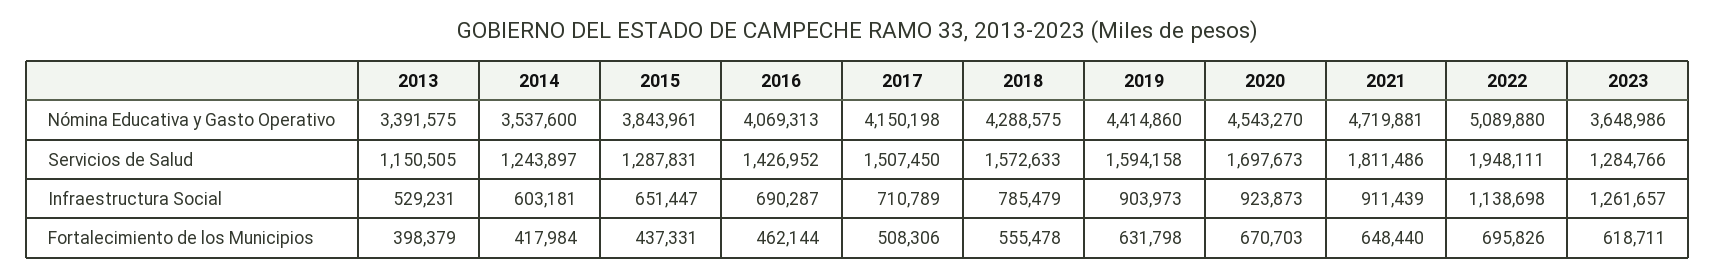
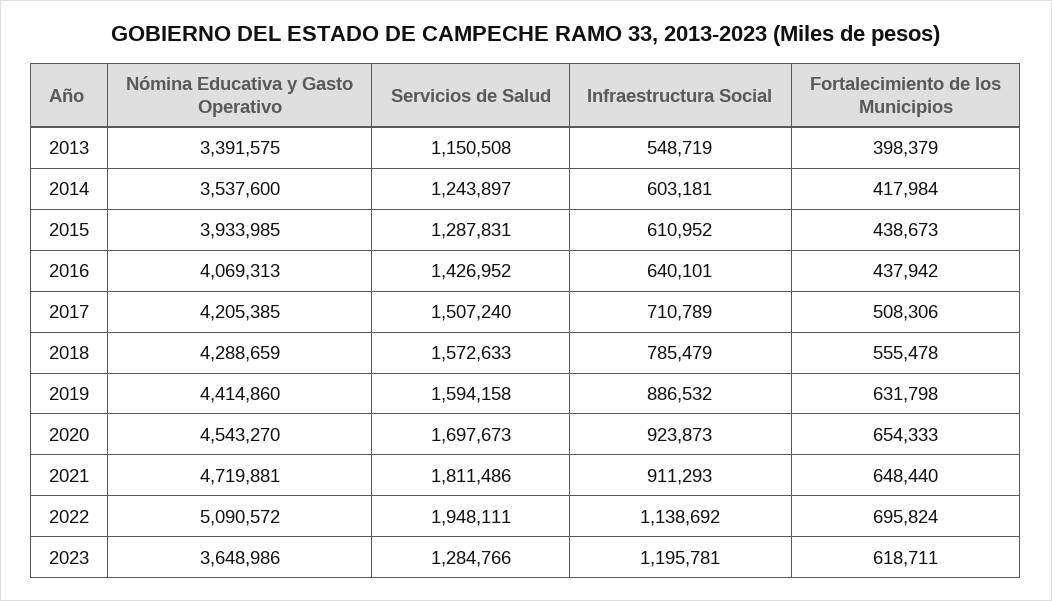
  {
    "2013": {
      "Nómina Educativa y Gasto Operativo": 3391575,
-     "Servicios de Salud": 1150505,
+     "Servicios de Salud": 1150508,
-     "Infraestructura Social": 529231,
+     "Infraestructura Social": 548719,
      "Fortalecimiento de los Municipios": 398379
    },
    "2014": {
      "Nómina Educativa y Gasto Operativo": 3537600,
      "Servicios de Salud": 1243897,
      "Infraestructura Social": 603181,
      "Fortalecimiento de los Municipios": 417984
    },
    "2015": {
-     "Nómina Educativa y Gasto Operativo": 3843961,
+     "Nómina Educativa y Gasto Operativo": 3933985,
      "Servicios de Salud": 1287831,
-     "Infraestructura Social": 651447,
+     "Infraestructura Social": 610952,
-     "Fortalecimiento de los Municipios": 437331
+     "Fortalecimiento de los Municipios": 438673
    },
    "2016": {
      "Nómina Educativa y Gasto Operativo": 4069313,
      "Servicios de Salud": 1426952,
-     "Infraestructura Social": 690287,
+     "Infraestructura Social": 640101,
-     "Fortalecimiento de los Municipios": 462144
+     "Fortalecimiento de los Municipios": 437942
    },
    "2017": {
-     "Nómina Educativa y Gasto Operativo": 4150198,
+     "Nómina Educativa y Gasto Operativo": 4205385,
-     "Servicios de Salud": 1507450,
+     "Servicios de Salud": 1507240,
      "Infraestructura Social": 710789,
      "Fortalecimiento de los Municipios": 508306
    },
    "2018": {
-     "Nómina Educativa y Gasto Operativo": 4288575,
+     "Nómina Educativa y Gasto Operativo": 4288659,
      "Servicios de Salud": 1572633,
      "Infraestructura Social": 785479,
      "Fortalecimiento de los Municipios": 555478
    },
    "2019": {
      "Nómina Educativa y Gasto Operativo": 4414860,
      "Servicios de Salud": 1594158,
-     "Infraestructura Social": 903973,
+     "Infraestructura Social": 886532,
      "Fortalecimiento de los Municipios": 631798
    },
    "2020": {
      "Nómina Educativa y Gasto Operativo": 4543270,
      "Servicios de Salud": 1697673,
      "Infraestructura Social": 923873,
-     "Fortalecimiento de los Municipios": 670703
+     "Fortalecimiento de los Municipios": 654333
    },
    "2021": {
      "Nómina Educativa y Gasto Operativo": 4719881,
      "Servicios de Salud": 1811486,
-     "Infraestructura Social": 911439,
+     "Infraestructura Social": 911293,
      "Fortalecimiento de los Municipios": 648440
    },
    "2022": {
-     "Nómina Educativa y Gasto Operativo": 5089880,
+     "Nómina Educativa y Gasto Operativo": 5090572,
      "Servicios de Salud": 1948111,
-     "Infraestructura Social": 1138698,
+     "Infraestructura Social": 1138692,
-     "Fortalecimiento de los Municipios": 695826
+     "Fortalecimiento de los Municipios": 695824
    },
    "2023": {
      "Nómina Educativa y Gasto Operativo": 3648986,
      "Servicios de Salud": 1284766,
-     "Infraestructura Social": 1261657,
+     "Infraestructura Social": 1195781,
      "Fortalecimiento de los Municipios": 618711
    }
  }

